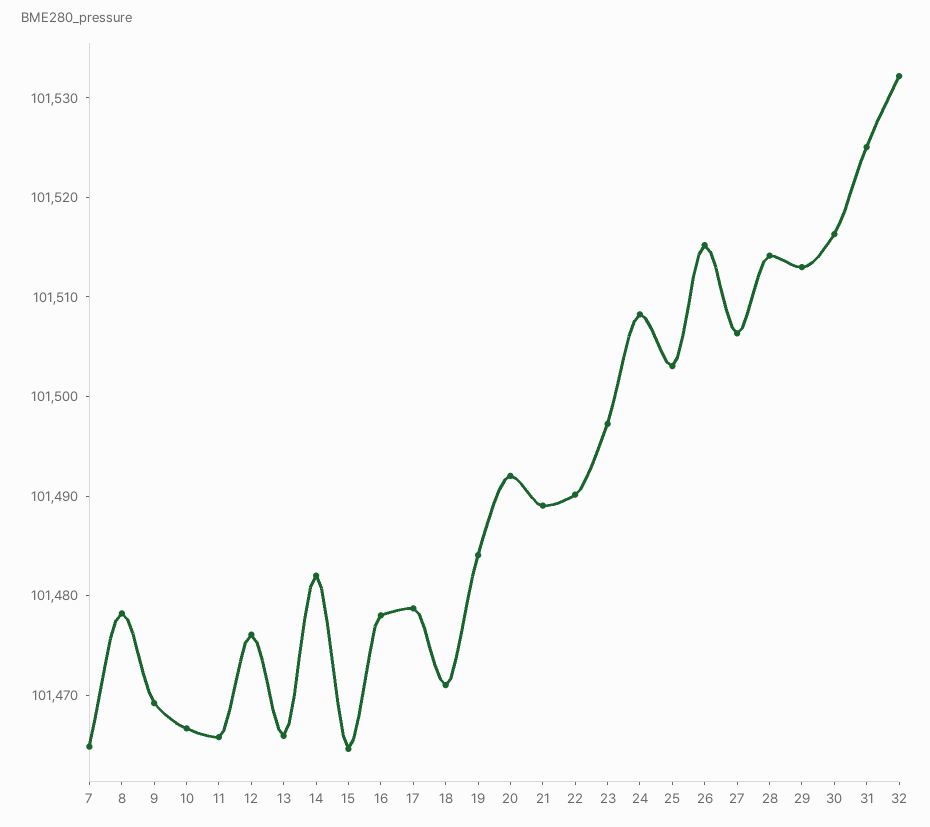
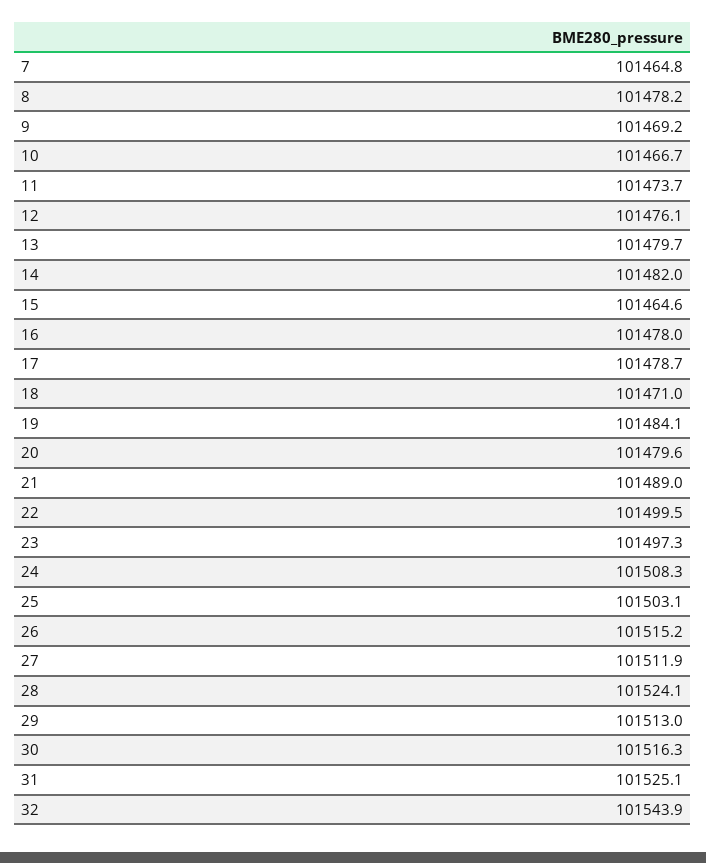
  {
    "7": 101464.8,
    "8": 101478.2,
    "9": 101469.2,
    "10": 101466.7,
-   "11": 101466,
+   "11": 101473.7,
    "12": 101476.1,
-   "13": 101466,
+   "13": 101479.7,
    "14": 101482,
    "15": 101464.6,
    "16": 101478,
    "17": 101478.7,
    "18": 101471,
    "19": 101484.1,
-   "20": 101492,
+   "20": 101479.6,
    "21": 101489,
-   "22": 101490,
+   "22": 101499.5,
    "23": 101497.3,
    "24": 101508.3,
    "25": 101503.1,
    "26": 101515.2,
-   "27": 101506,
+   "27": 101511.9,
-   "28": 101514,
+   "28": 101524.1,
    "29": 101513,
    "30": 101516.3,
    "31": 101525.1,
-   "32": 101532
+   "32": 101543.9
  }

